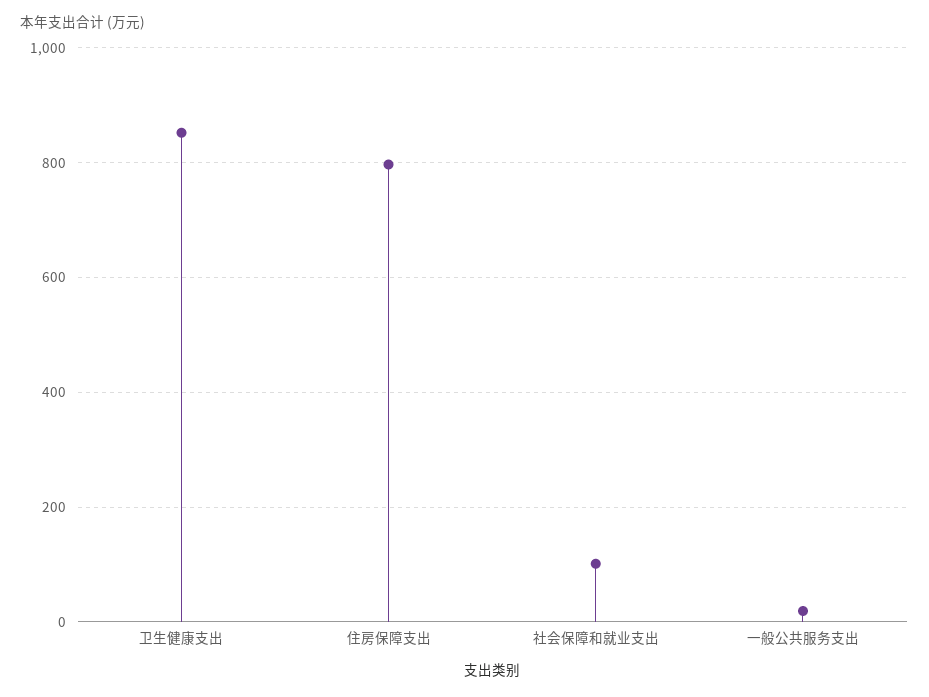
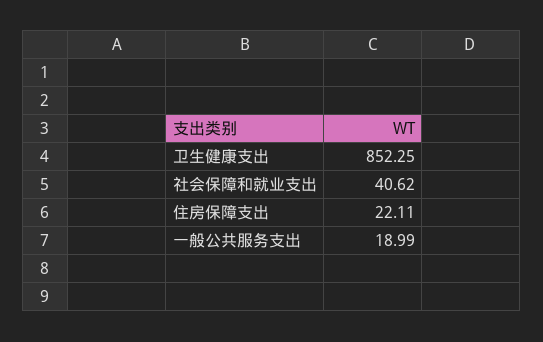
  {
    "卫生健康支出": 852.25,
-   "住房保障支出": 800,
+   "住房保障支出": 22.11,
-   "社会保障和就业支出": 100,
+   "社会保障和就业支出": 40.62,
    "一般公共服务支出": 18.99
  }

